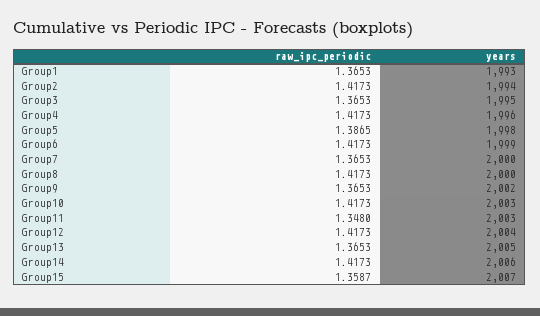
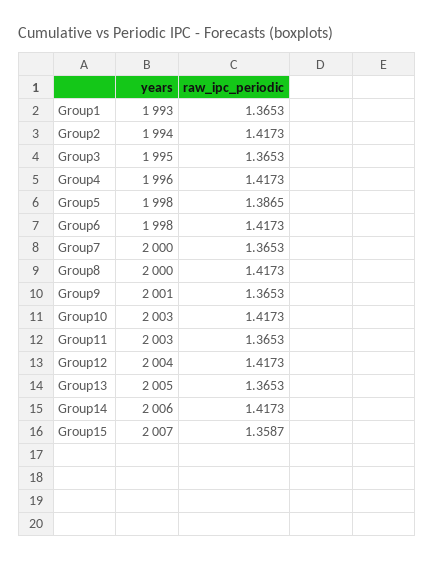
  {
    "raw_ipc_periodic": {
      "Group1": 1.3653,
      "Group2": 1.4173,
      "Group3": 1.3653,
      "Group4": 1.4173,
      "Group5": 1.3865,
      "Group6": 1.4173,
      "Group7": 1.3653,
      "Group8": 1.4173,
      "Group9": 1.3653,
      "Group10": 1.4173,
-     "Group11": 1.348,
+     "Group11": 1.3653,
      "Group12": 1.4173,
      "Group13": 1.3653,
      "Group14": 1.4173,
      "Group15": 1.3587
    },
    "years": {
      "Group1": 1993,
      "Group2": 1994,
      "Group3": 1995,
      "Group4": 1996,
      "Group5": 1998,
-     "Group6": 1999,
+     "Group6": 1998,
      "Group7": 2000,
      "Group8": 2000,
-     "Group9": 2002,
+     "Group9": 2001,
      "Group10": 2003,
      "Group11": 2003,
      "Group12": 2004,
      "Group13": 2005,
      "Group14": 2006,
      "Group15": 2007
    }
  }

